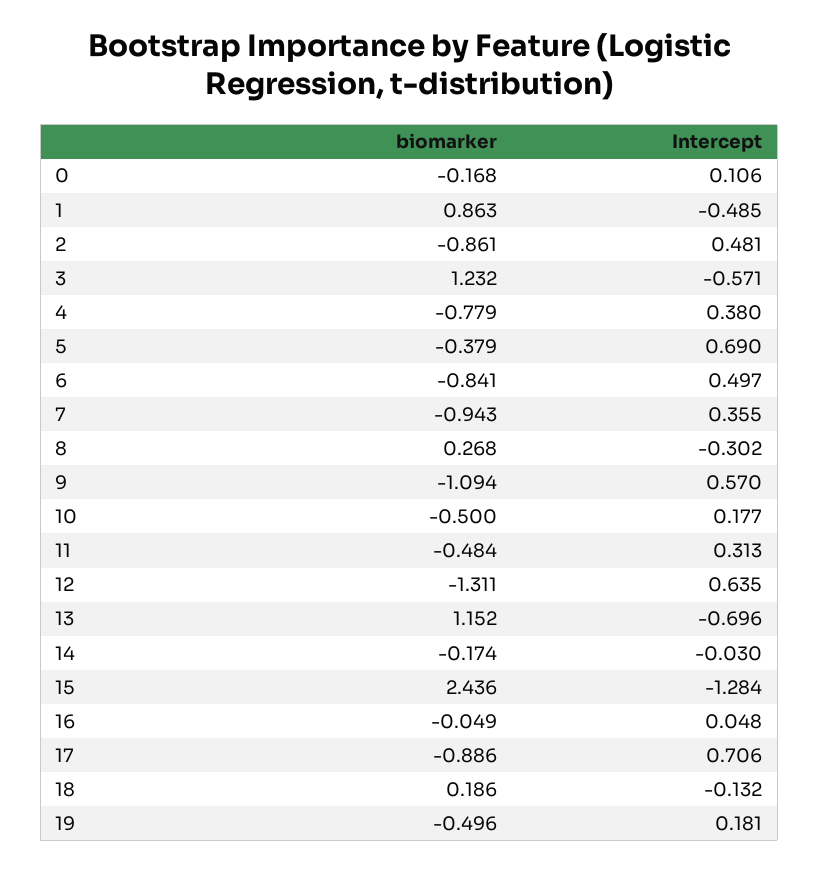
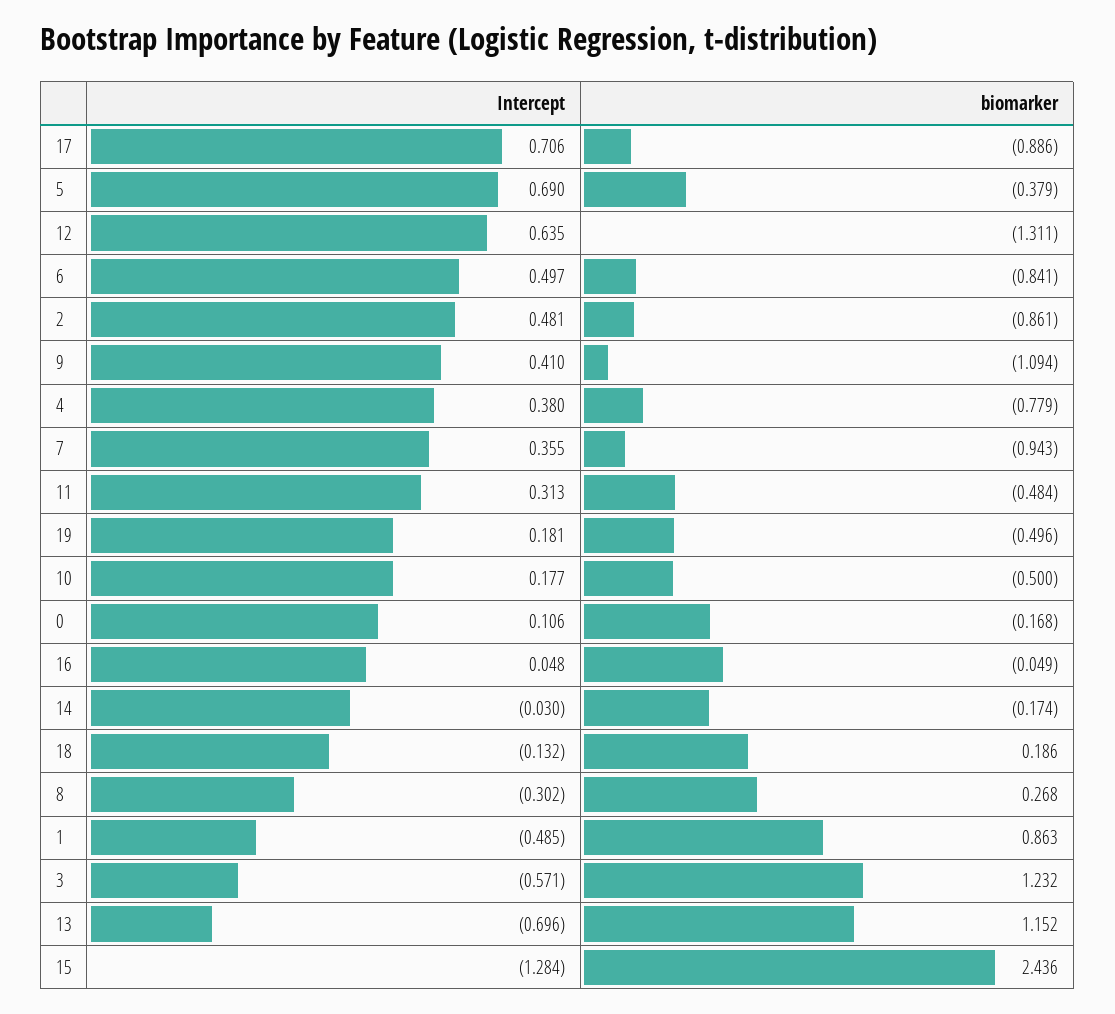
  {
    "biomarker": {
      "0": -0.168,
      "1": 0.863,
      "2": -0.861,
      "3": 1.232,
      "4": -0.779,
      "5": -0.379,
      "6": -0.841,
      "7": -0.943,
      "8": 0.268,
      "9": -1.094,
      "10": -0.5,
      "11": -0.484,
      "12": -1.311,
      "13": 1.152,
      "14": -0.174,
      "15": 2.436,
      "16": -0.049,
      "17": -0.886,
      "18": 0.186,
      "19": -0.496
    },
    "Intercept": {
      "0": 0.106,
      "1": -0.485,
      "2": 0.481,
      "3": -0.571,
      "4": 0.38,
      "5": 0.69,
      "6": 0.497,
      "7": 0.355,
      "8": -0.302,
-     "9": 0.57,
+     "9": 0.41,
      "10": 0.177,
      "11": 0.313,
      "12": 0.635,
      "13": -0.696,
      "14": -0.03,
      "15": -1.284,
      "16": 0.048,
      "17": 0.706,
      "18": -0.132,
      "19": 0.181
    }
  }

